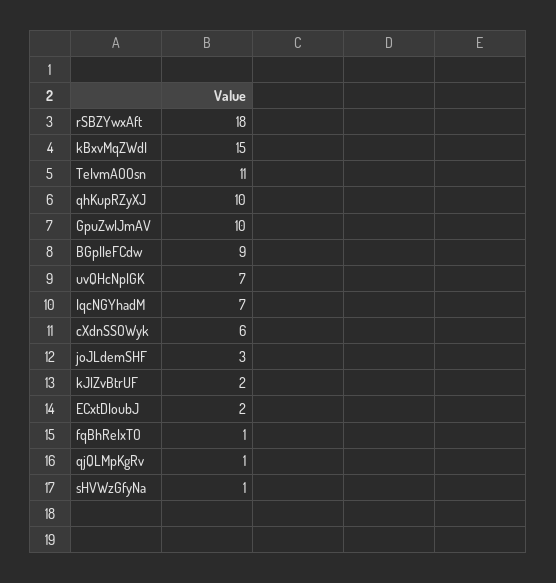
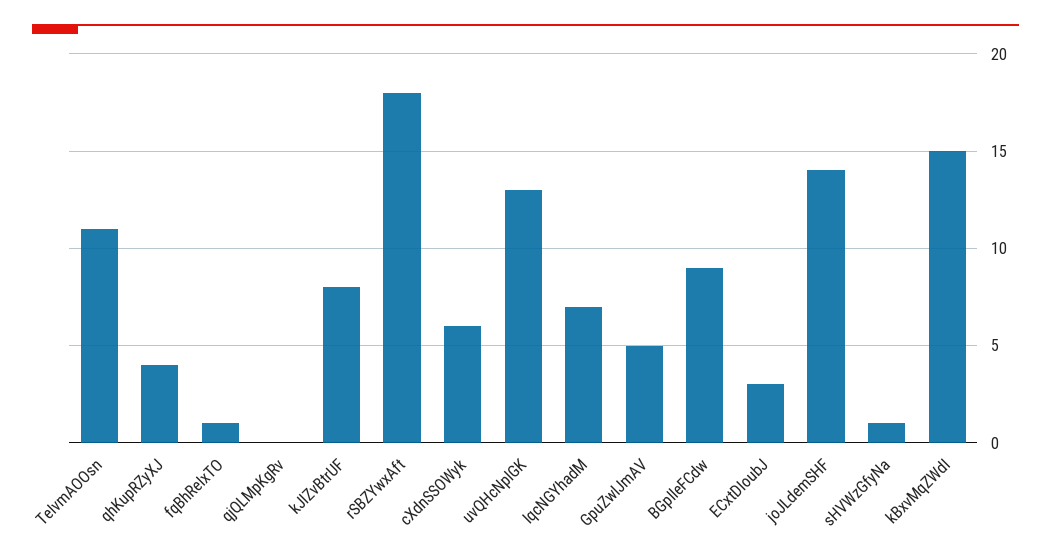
  {
    "rSBZYwxAft": 18,
    "kBxvMqZWdI": 15,
    "TeIvmAOOsn": 11,
-   "qhKupRZyXJ": 10,
+   "qhKupRZyXJ": 4,
-   "GpuZwlJmAV": 10,
+   "GpuZwlJmAV": 5,
    "BGpIleFCdw": 9,
-   "uvQHcNplGK": 7,
+   "uvQHcNplGK": 13,
    "IqcNGYhadM": 7,
    "cXdnSSOWyk": 6,
-   "joJLdemSHF": 3,
+   "joJLdemSHF": 14,
-   "kJlZvBtrUF": 2,
+   "kJlZvBtrUF": 8,
-   "ECxtDIoubJ": 2,
+   "ECxtDIoubJ": 3,
    "fqBhReIxTO": 1,
-   "qjQLMpKgRv": 1,
+   "qjQLMpKgRv": 0,
    "sHVWzGfyNa": 1
  }

